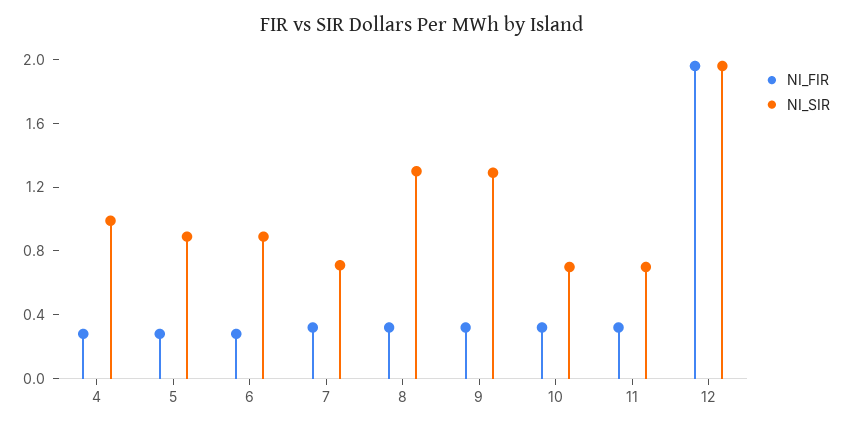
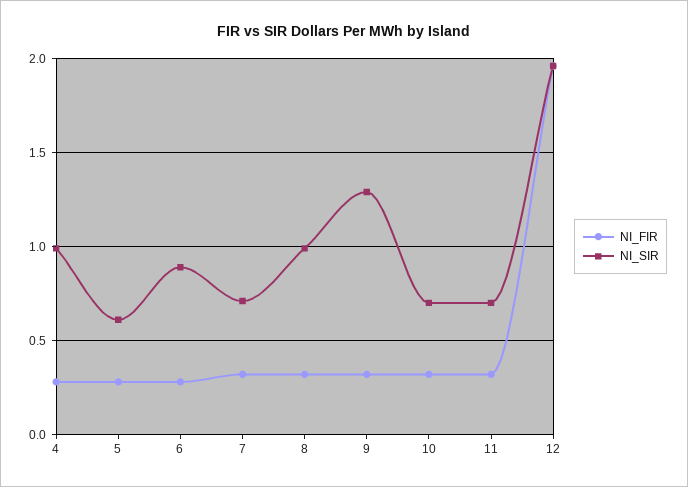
  {
    "NI_FIR": {
      "4": 0.3,
      "5": 0.3,
      "6": 0.3,
      "7": 0.3,
      "8": 0.3,
      "9": 0.3,
      "10": 0.3,
      "11": 0.3,
      "12": 1.95
    },
    "NI_SIR": {
      "4": 1,
-     "5": 0.9,
+     "5": 0.6,
      "6": 0.9,
      "7": 0.7,
-     "8": 1.3,
+     "8": 1,
      "9": 1.3,
      "10": 0.7,
      "11": 0.7,
      "12": 1.95
    }
  }

